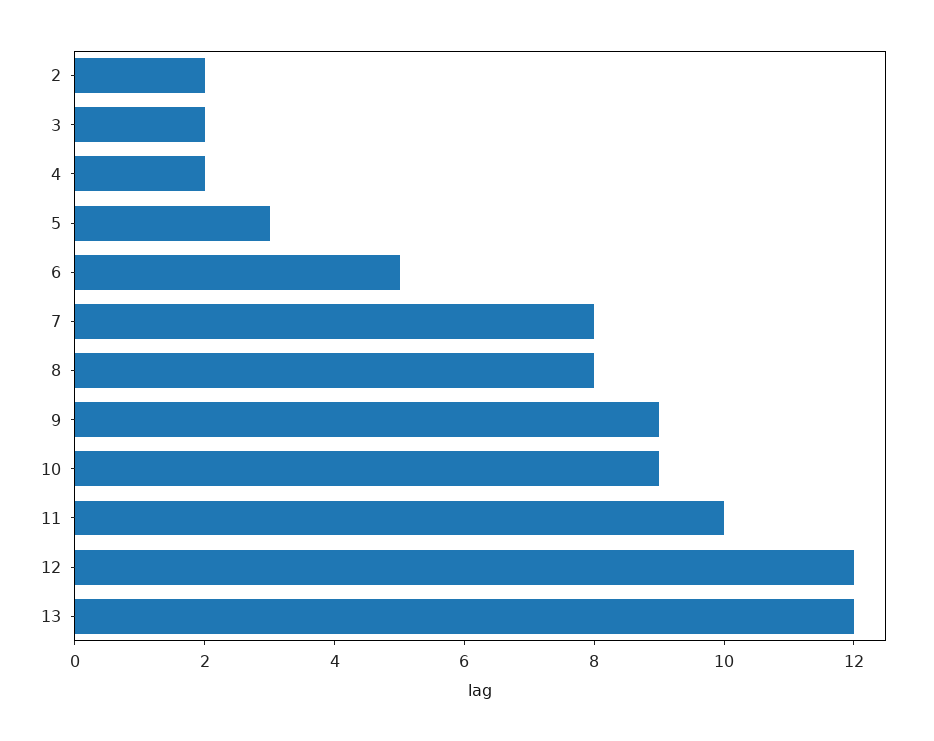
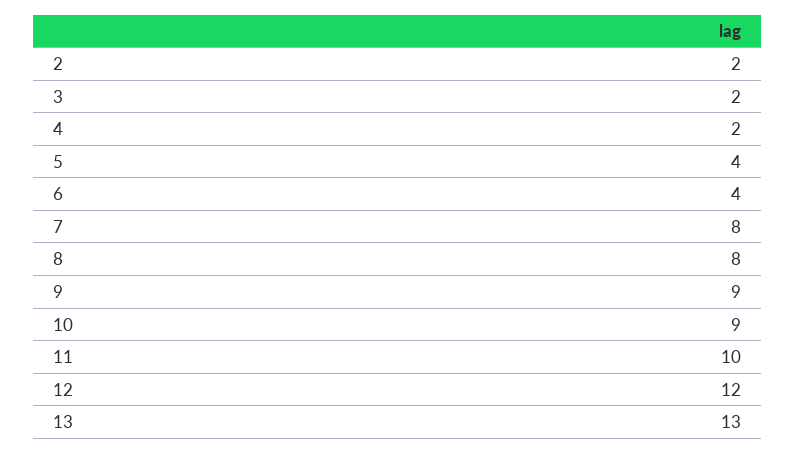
  {
    "2": 2,
    "3": 2,
    "4": 2,
-   "5": 3,
+   "5": 4,
-   "6": 5,
+   "6": 4,
    "7": 8,
    "8": 8,
    "9": 9,
    "10": 9,
    "11": 10,
    "12": 12,
-   "13": 12
+   "13": 13
  }

